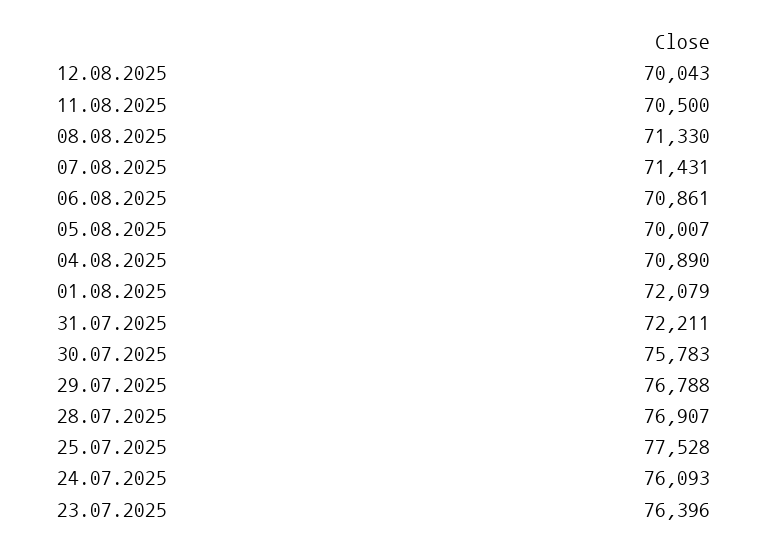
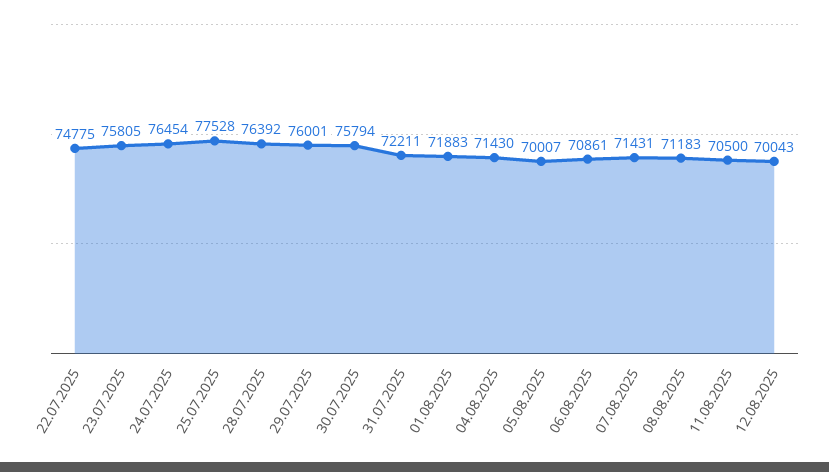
  {
    "12.08.2025": 70043,
    "11.08.2025": 70500,
-   "08.08.2025": 71330,
+   "08.08.2025": 71183,
    "07.08.2025": 71431,
    "06.08.2025": 70861,
    "05.08.2025": 70007,
-   "04.08.2025": 70890,
+   "04.08.2025": 71430,
-   "01.08.2025": 72079,
+   "01.08.2025": 71883,
    "31.07.2025": 72211,
-   "30.07.2025": 75783,
+   "30.07.2025": 75794,
-   "29.07.2025": 76788,
+   "29.07.2025": 76001,
-   "28.07.2025": 76907,
+   "28.07.2025": 76392,
    "25.07.2025": 77528,
-   "24.07.2025": 76093,
+   "24.07.2025": 76454,
-   "23.07.2025": 76396
+   "23.07.2025": 75805,
+   "22.07.2025": 74775
  }

